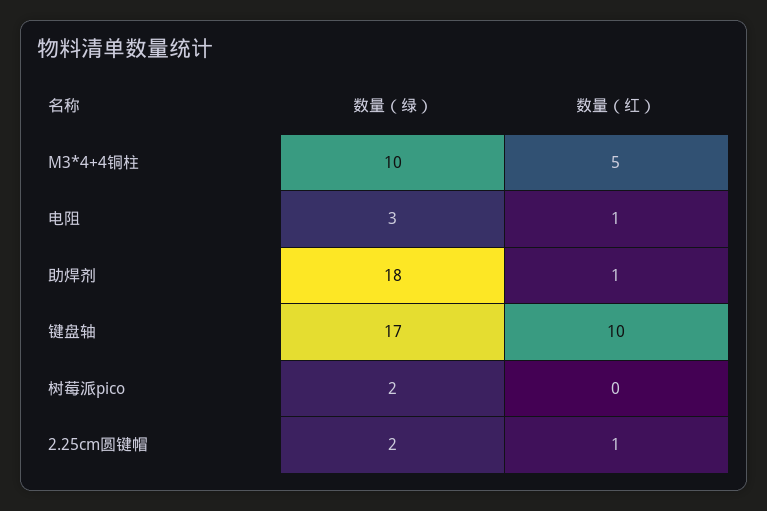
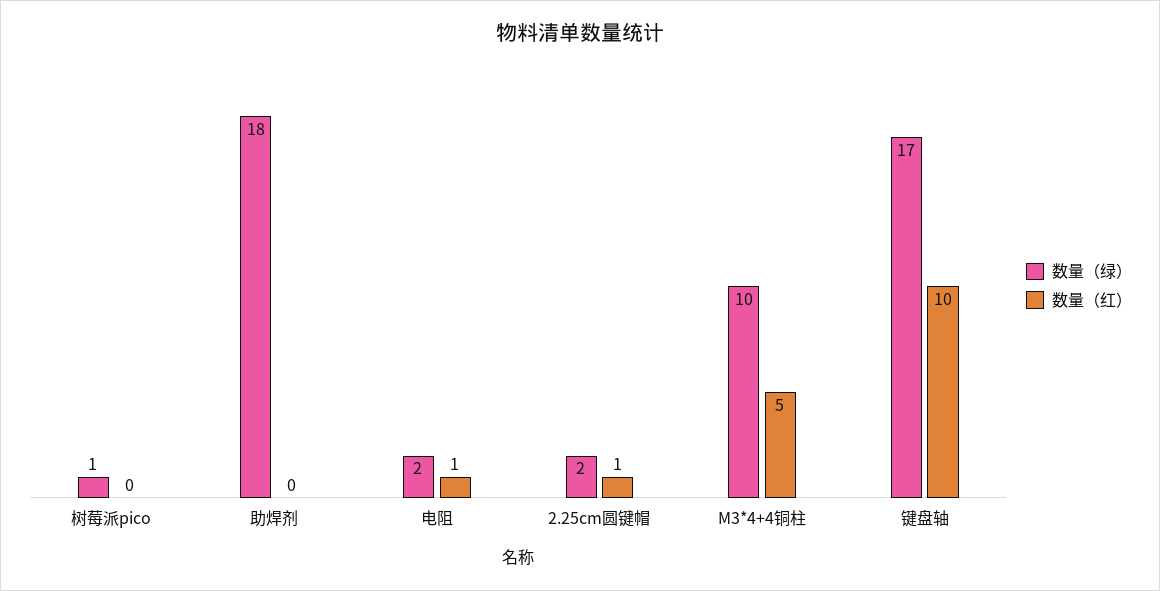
  {
    "数量（绿）": {
      "M3*4+4铜柱": 10,
-     "电阻": 3,
+     "电阻": 2,
      "助焊剂": 18,
      "键盘轴": 17,
-     "树莓派pico": 2,
+     "树莓派pico": 1,
      "2.25cm圆键帽": 2
    },
    "数量（红）": {
      "M3*4+4铜柱": 5,
      "电阻": 1,
-     "助焊剂": 1,
+     "助焊剂": 0,
      "键盘轴": 10,
      "树莓派pico": 0,
      "2.25cm圆键帽": 1
    }
  }

